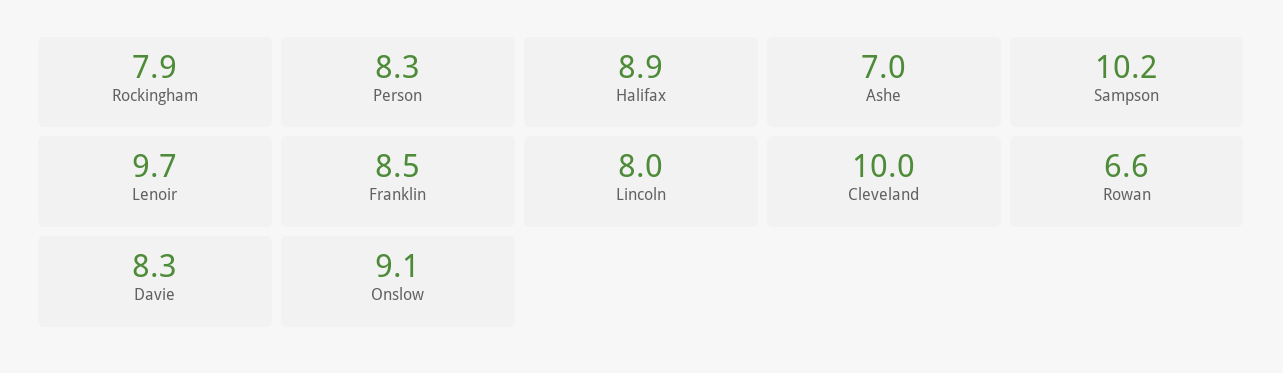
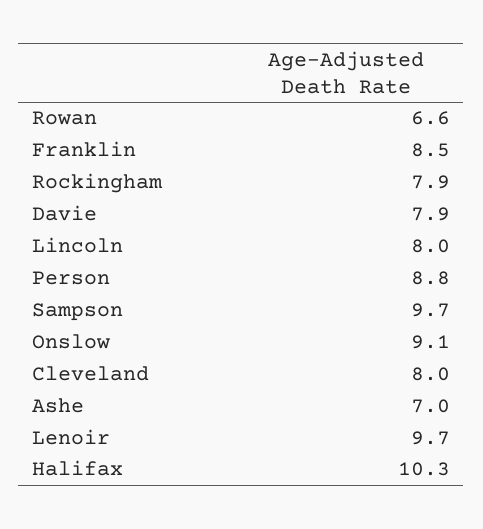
  {
    "Rockingham": 7.9,
-   "Person": 8.3,
+   "Person": 8.8,
-   "Halifax": 8.9,
+   "Halifax": 10.3,
    "Ashe": 7,
-   "Sampson": 10.2,
+   "Sampson": 9.7,
    "Lenoir": 9.7,
    "Franklin": 8.5,
    "Lincoln": 8,
-   "Cleveland": 10,
+   "Cleveland": 8,
    "Rowan": 6.6,
-   "Davie": 8.3,
+   "Davie": 7.9,
    "Onslow": 9.1
  }

